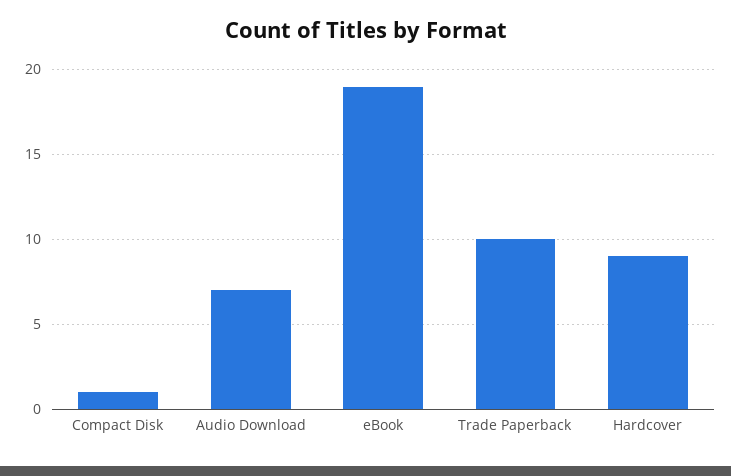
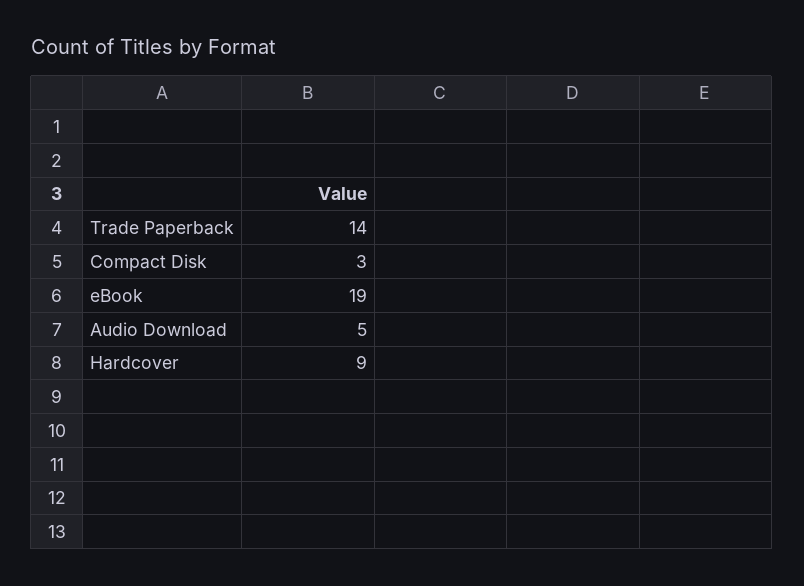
  {
-   "Compact Disk": 1,
+   "Compact Disk": 3,
-   "Audio Download": 7,
+   "Audio Download": 5,
    "eBook": 19,
-   "Trade Paperback": 10,
+   "Trade Paperback": 14,
    "Hardcover": 9
  }

